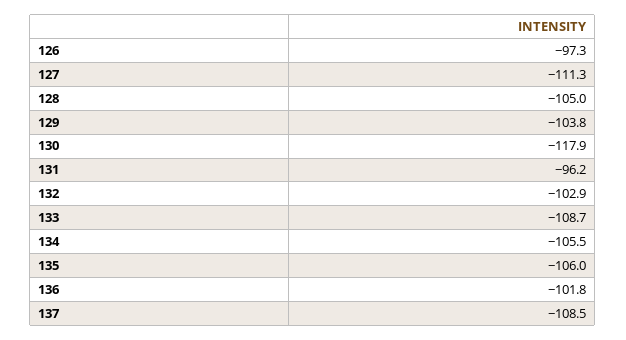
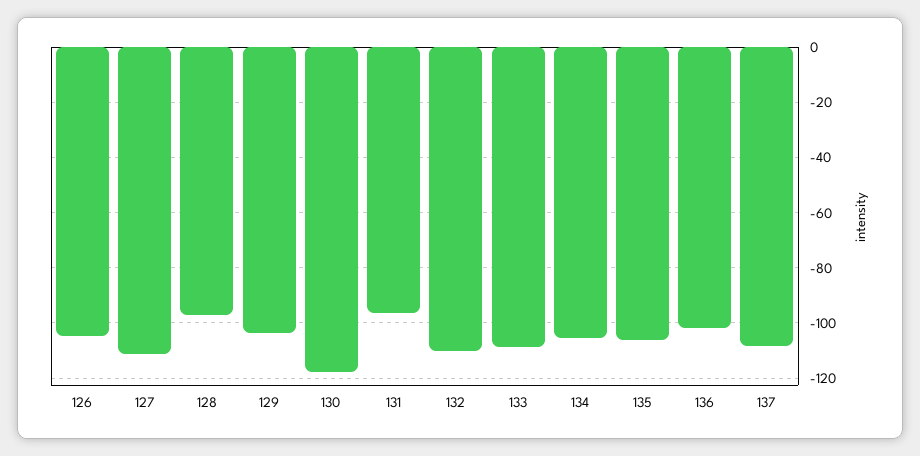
  {
-   "126": -97.3,
+   "126": -105,
    "127": -111.3,
-   "128": -105,
+   "128": -97.5,
    "129": -103.8,
    "130": -117.9,
    "131": -96.2,
-   "132": -102.9,
+   "132": -110,
    "133": -108.7,
    "134": -105.5,
    "135": -106,
    "136": -101.8,
    "137": -108.5
  }

